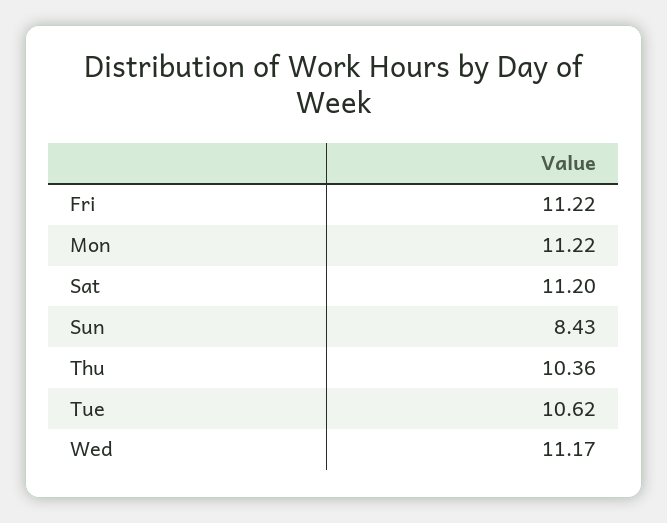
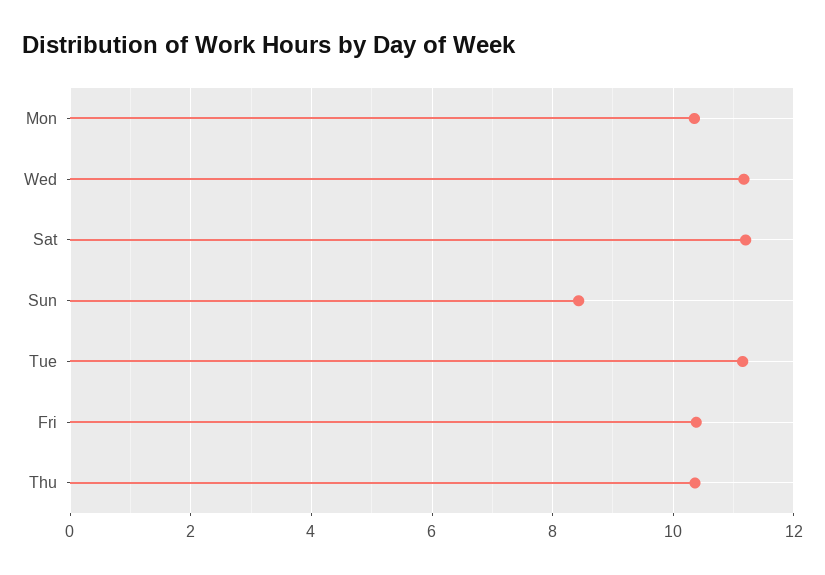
  {
-   "Fri": 11.22,
+   "Fri": 10.4,
-   "Mon": 11.22,
+   "Mon": 10.4,
    "Sat": 11.2,
    "Sun": 8.43,
    "Thu": 10.36,
-   "Tue": 10.62,
+   "Tue": 11.2,
    "Wed": 11.17
  }

